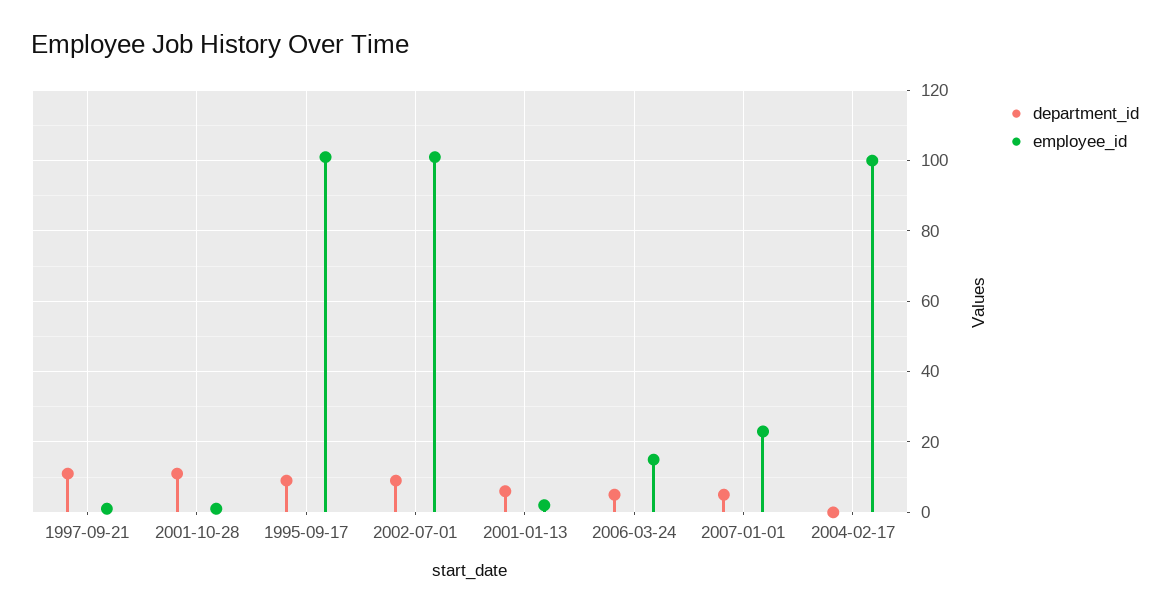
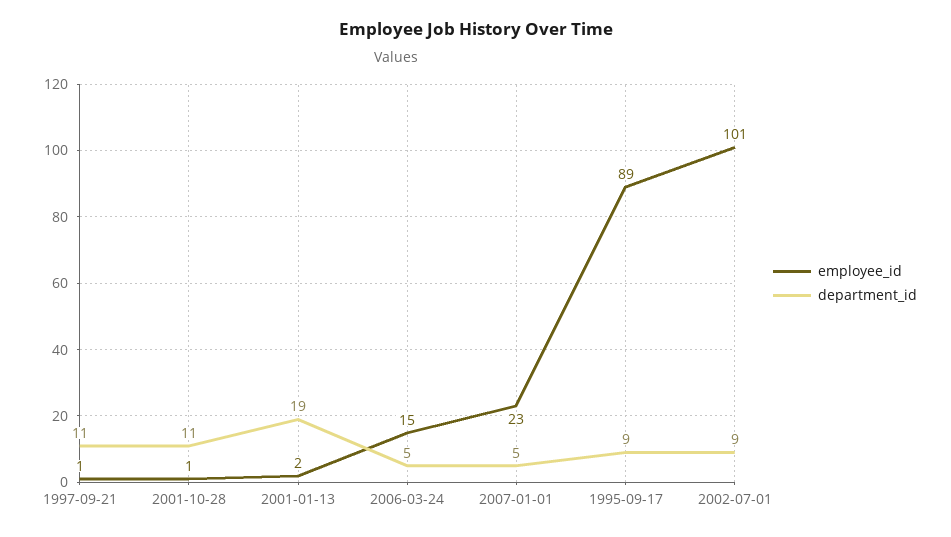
  {
    "department_id": {
      "1997-09-21": 11,
      "2001-10-28": 11,
      "1995-09-17": 9,
      "2002-07-01": 9,
-     "2001-01-13": 5,
+     "2001-01-13": 19,
      "2006-03-24": 5,
-     "2007-01-01": 5,
+     "2007-01-01": 5
-     "2004-02-17": 0
    },
    "employee_id": {
      "1997-09-21": 1,
      "2001-10-28": 1,
-     "1995-09-17": 100,
+     "1995-09-17": 89,
      "2002-07-01": 101,
      "2001-01-13": 2,
      "2006-03-24": 15,
-     "2007-01-01": 23,
+     "2007-01-01": 23
-     "2004-02-17": 100
    }
  }

